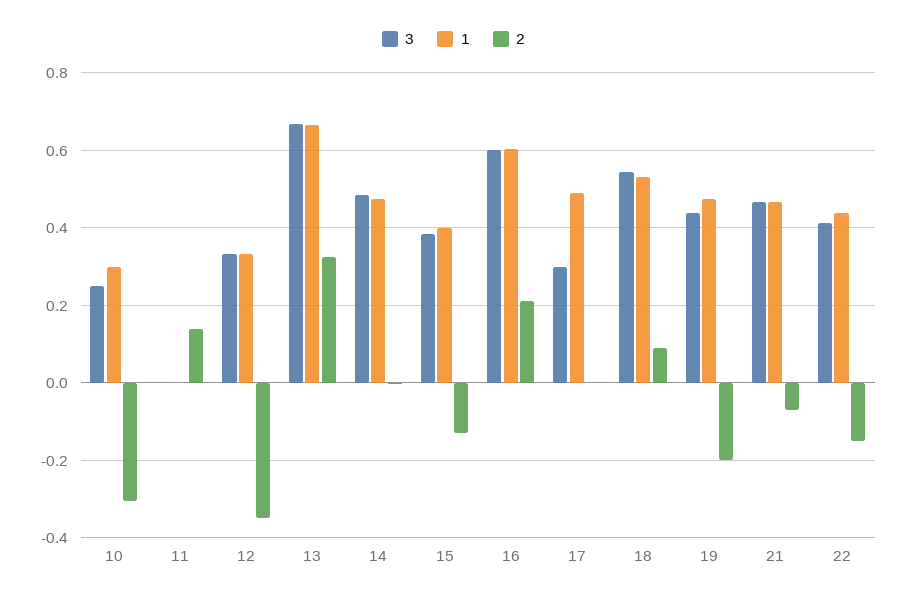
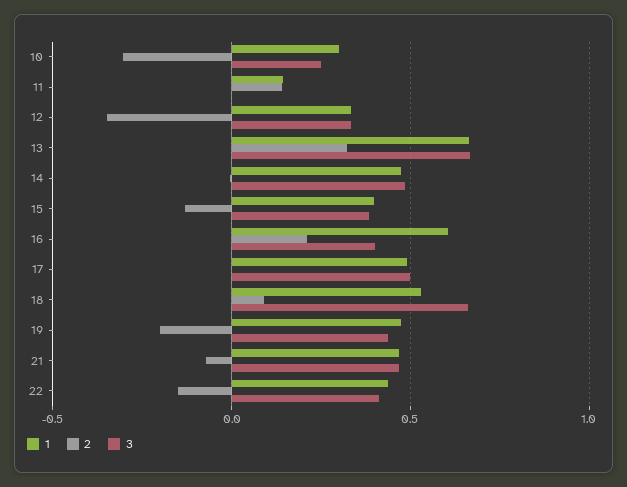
  {
    "3": {
      "10": 0.26,
      "11": 0,
      "12": 0.34,
      "13": 0.66,
      "14": 0.48,
      "15": 0.38,
-     "16": 0.6,
+     "16": 0.4,
-     "17": 0.3,
+     "17": 0.5,
-     "18": 0.54,
+     "18": 0.65,
      "19": 0.44,
      "21": 0.46,
      "22": 0.42
    },
    "1": {
      "10": 0.3,
-     "11": 0,
+     "11": 0.15,
      "12": 0.34,
      "13": 0.66,
      "14": 0.48,
      "15": 0.4,
      "16": 0.6,
      "17": 0.5,
      "18": 0.54,
      "19": 0.48,
      "21": 0.46,
      "22": 0.44
    },
    "2": {
      "10": -0.3,
      "11": 0.14,
      "12": -0.36,
      "13": 0.32,
      "14": 0,
      "15": -0.14,
      "16": 0.22,
      "17": 0,
      "18": 0.1,
      "19": -0.2,
      "21": -0.08,
      "22": -0.14
    }
  }

